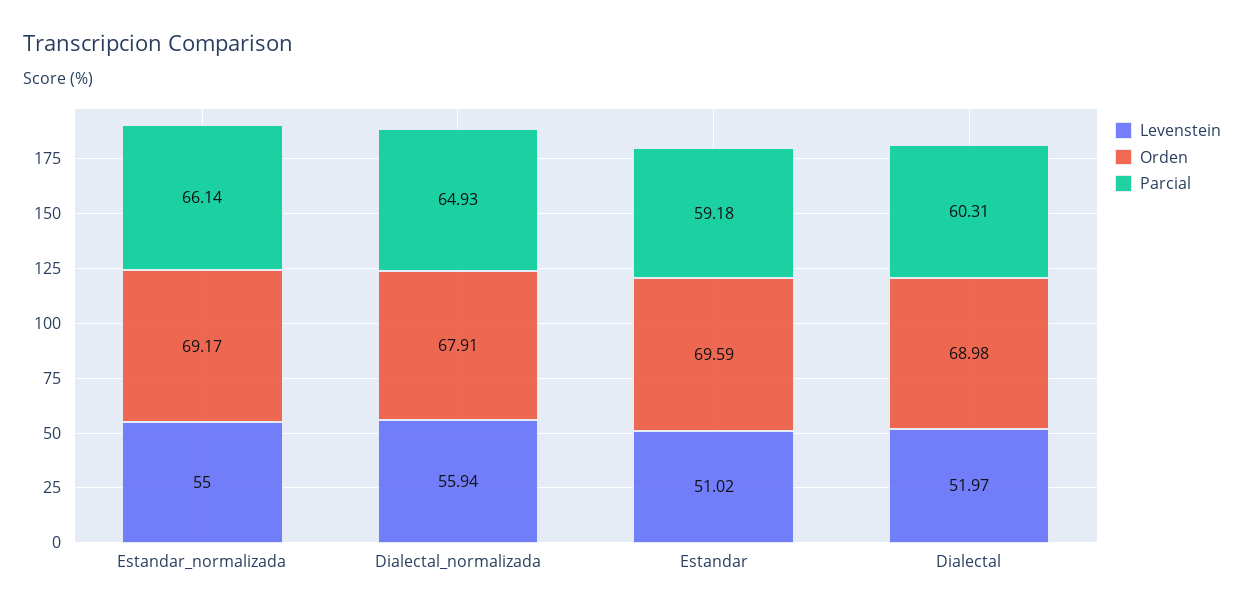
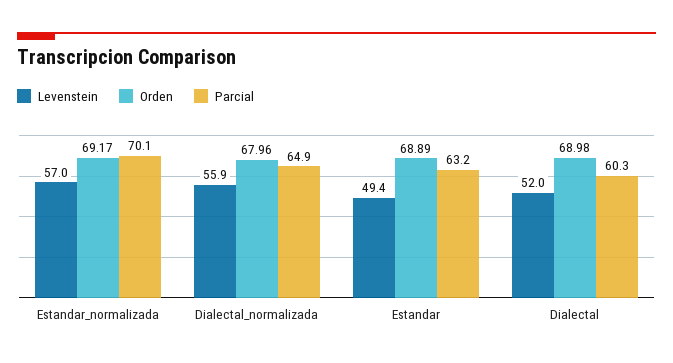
  {
    "Levenstein": {
-     "Estandar_normalizada": 55,
+     "Estandar_normalizada": 57,
      "Dialectal_normalizada": 55.94,
-     "Estandar": 51.02,
+     "Estandar": 49.4,
      "Dialectal": 51.97
    },
    "Orden": {
      "Estandar_normalizada": 69.17,
-     "Dialectal_normalizada": 67.91,
+     "Dialectal_normalizada": 67.96,
-     "Estandar": 69.59,
+     "Estandar": 68.89,
      "Dialectal": 68.98
    },
    "Parcial": {
-     "Estandar_normalizada": 66.14,
+     "Estandar_normalizada": 70.1,
      "Dialectal_normalizada": 64.93,
-     "Estandar": 59.18,
+     "Estandar": 63.2,
      "Dialectal": 60.31
    }
  }

